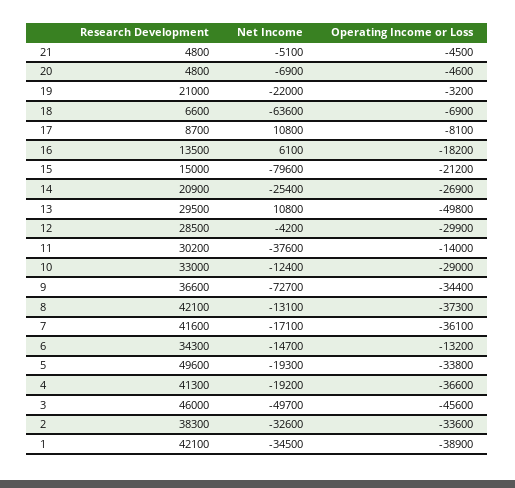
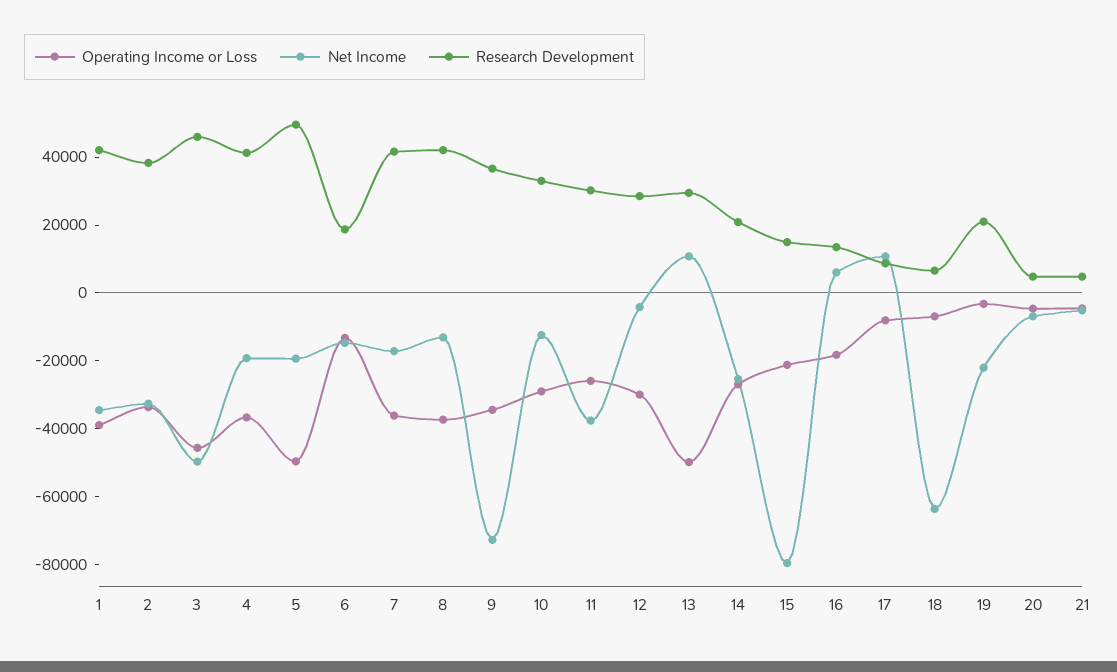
  {
    "Research Development": {
      "21": 4800,
      "20": 4800,
      "19": 21000,
      "18": 6600,
      "17": 8700,
      "16": 13500,
      "15": 15000,
      "14": 20900,
      "13": 29500,
      "12": 28500,
      "11": 30200,
      "10": 33000,
      "9": 36600,
      "8": 42100,
      "7": 41600,
-     "6": 34300,
+     "6": 20000,
      "5": 49600,
      "4": 41300,
      "3": 46000,
      "2": 38300,
      "1": 42100
    },
    "Net Income": {
      "21": -5100,
      "20": -6900,
      "19": -22000,
      "18": -63600,
      "17": 10800,
      "16": 6100,
      "15": -79600,
      "14": -25400,
      "13": 10800,
      "12": -4200,
      "11": -37600,
      "10": -12400,
      "9": -72700,
      "8": -13100,
      "7": -17100,
      "6": -14700,
      "5": -19300,
      "4": -19200,
      "3": -49700,
      "2": -32600,
      "1": -34500
    },
    "Operating Income or Loss": {
      "21": -4500,
      "20": -4600,
      "19": -3200,
      "18": -6900,
      "17": -8100,
      "16": -18200,
      "15": -21200,
      "14": -26900,
      "13": -49800,
      "12": -29900,
-     "11": -14000,
+     "11": -25000,
      "10": -29000,
      "9": -34400,
      "8": -37300,
      "7": -36100,
      "6": -13200,
-     "5": -33800,
+     "5": -50000,
      "4": -36600,
      "3": -45600,
      "2": -33600,
      "1": -38900
    }
  }

